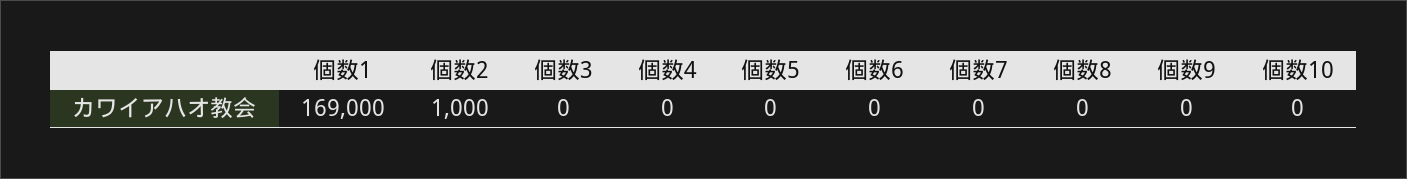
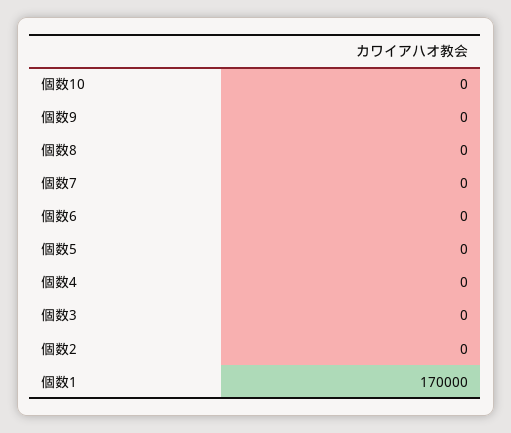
  {
-   "個数1": 169000,
+   "個数1": 170000,
-   "個数2": 1000,
+   "個数2": 0,
    "個数3": 0,
    "個数4": 0,
    "個数5": 0,
    "個数6": 0,
    "個数7": 0,
    "個数8": 0,
    "個数9": 0,
    "個数10": 0
  }

